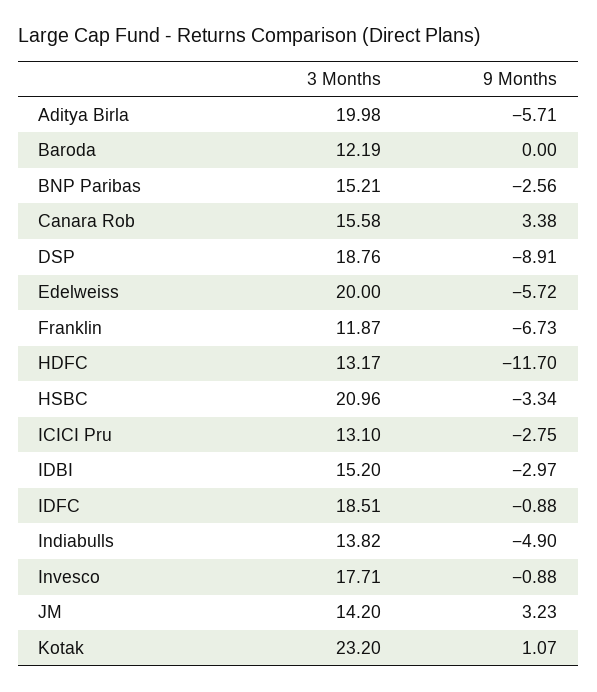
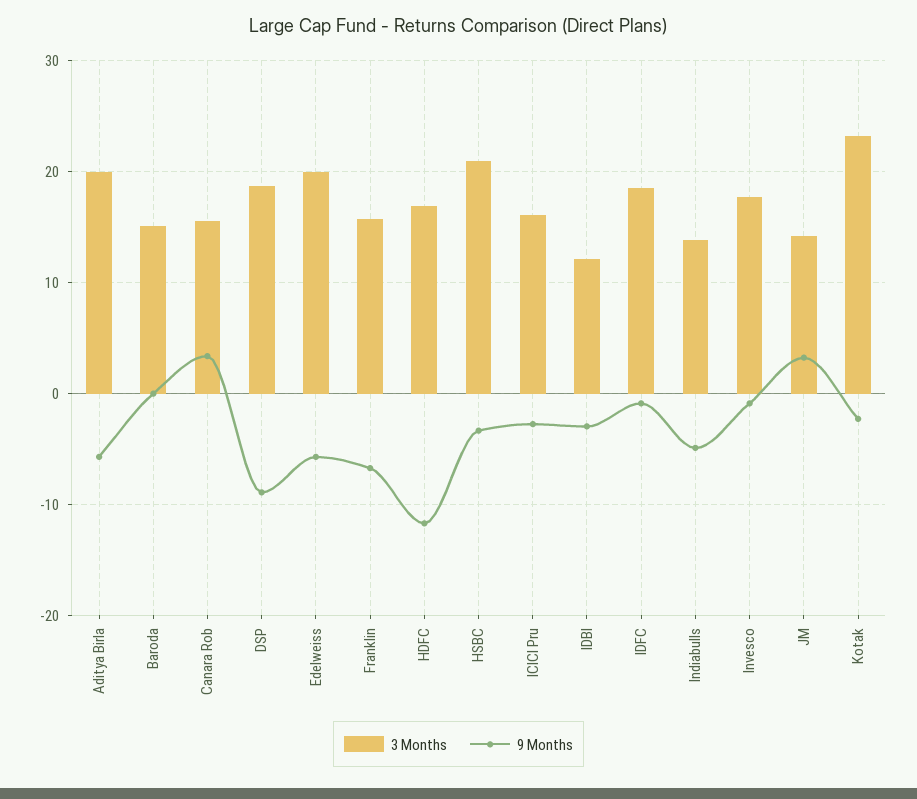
  {
    "3 Months": {
      "Aditya Birla": 19.98,
-     "Baroda": 12.19,
+     "Baroda": 15,
-     "BNP Paribas": 15.21,
      "Canara Rob": 15.58,
      "DSP": 18.76,
      "Edelweiss": 20,
-     "Franklin": 11.87,
+     "Franklin": 16,
-     "HDFC": 13.17,
+     "HDFC": 17,
      "HSBC": 20.96,
-     "ICICI Pru": 13.1,
+     "ICICI Pru": 16,
-     "IDBI": 15.2,
+     "IDBI": 12,
      "IDFC": 18.51,
      "Indiabulls": 13.82,
      "Invesco": 17.71,
      "JM": 14.2,
      "Kotak": 23.2
    },
    "9 Months": {
      "Aditya Birla": -5.71,
      "Baroda": 0,
-     "BNP Paribas": -2.56,
      "Canara Rob": 3.38,
      "DSP": -8.91,
      "Edelweiss": -5.72,
      "Franklin": -6.73,
      "HDFC": -11.7,
      "HSBC": -3.34,
      "ICICI Pru": -2.75,
      "IDBI": -2.97,
      "IDFC": -0.88,
      "Indiabulls": -4.9,
      "Invesco": -0.88,
      "JM": 3.23,
-     "Kotak": 1.07
+     "Kotak": -2
    }
  }

